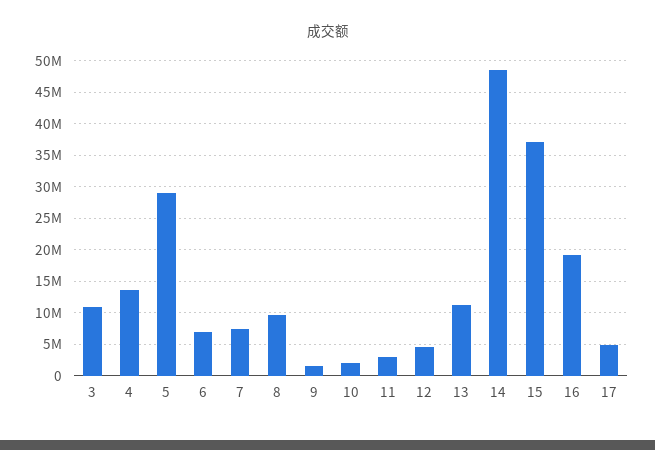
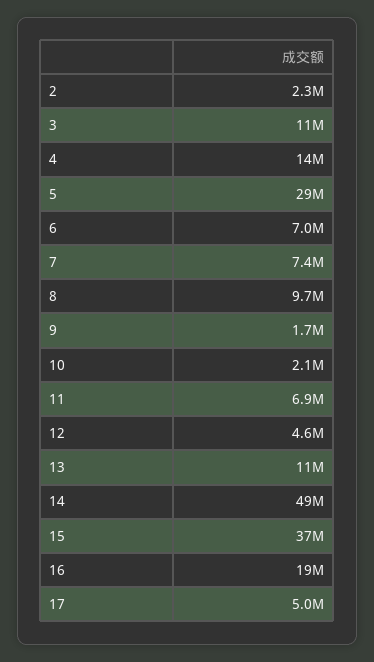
  {
    "3": 11000000,
    "4": 14000000,
    "5": 29000000,
    "6": 7000000,
    "7": 7400000,
    "8": 9700000,
    "9": 1700000,
    "10": 2100000,
-   "11": 3000000,
+   "11": 6900000,
    "12": 4600000,
    "13": 11000000,
    "14": 49000000,
    "15": 37000000,
    "16": 19000000,
-   "17": 5000000
+   "17": 5000000,
+   "2": 2300000
  }

